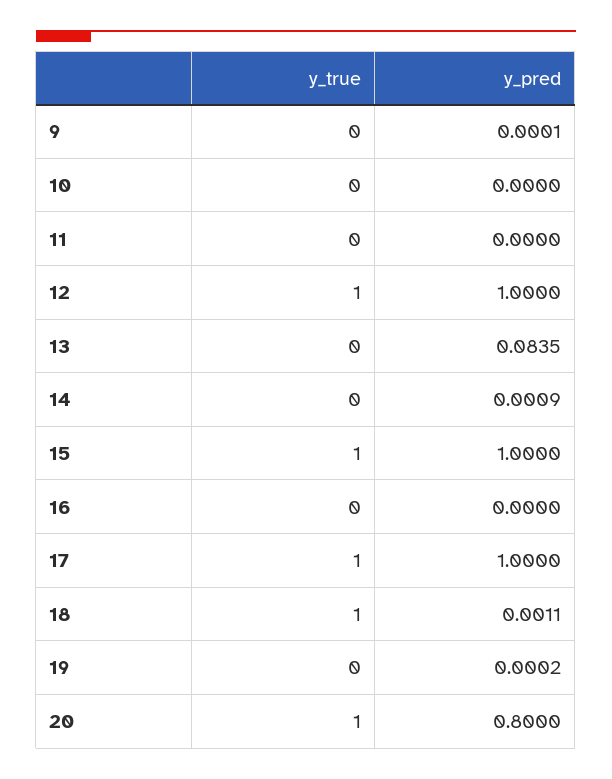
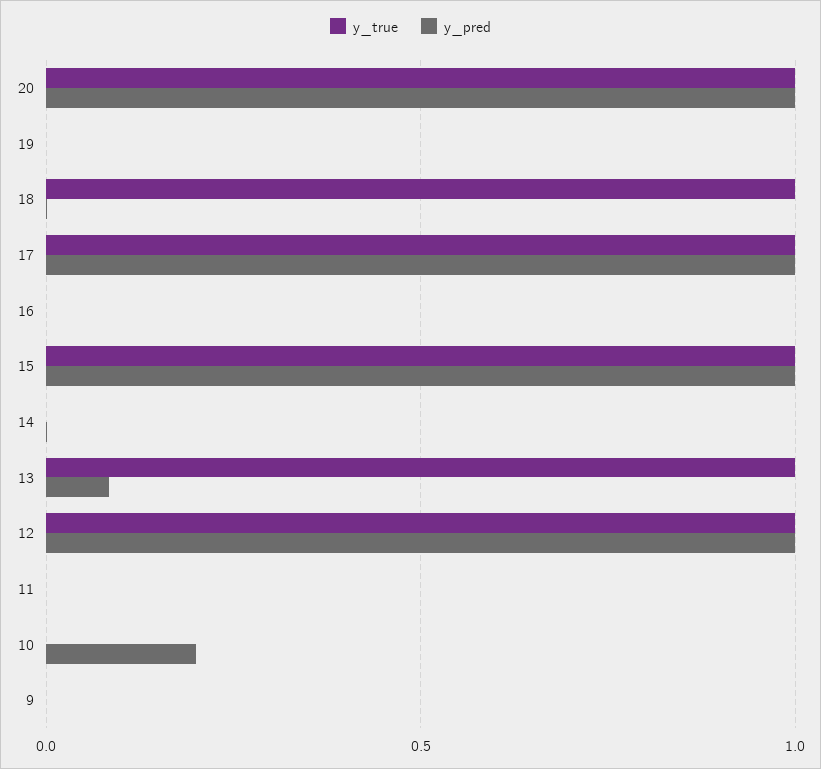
  {
    "y_true": {
      "9": 0,
      "10": 0,
      "11": 0,
      "12": 1,
-     "13": 0,
+     "13": 1,
      "14": 0,
      "15": 1,
      "16": 0,
      "17": 1,
      "18": 1,
      "19": 0,
      "20": 1
    },
    "y_pred": {
      "9": 0.0001,
-     "10": 0,
+     "10": 0.2,
      "11": 0,
      "12": 1,
      "13": 0.0835,
      "14": 0.0009,
      "15": 1,
      "16": 0,
      "17": 1,
      "18": 0.0011,
      "19": 0.0002,
-     "20": 0.8
+     "20": 1
    }
  }

